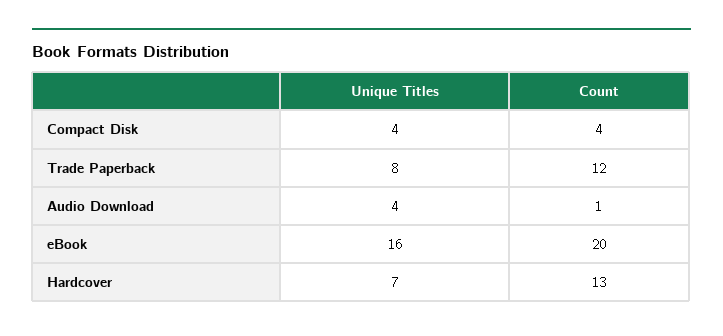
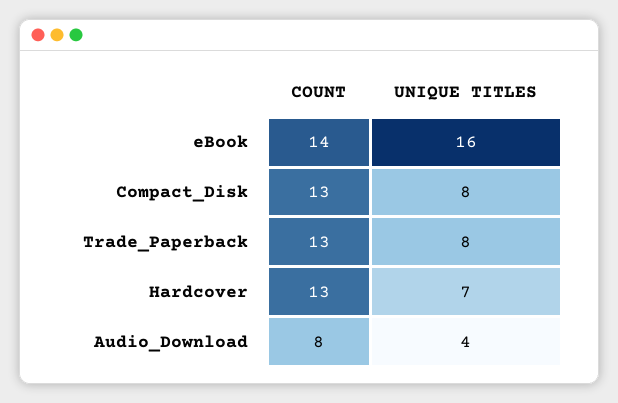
  {
    "Unique Titles": {
-     "Compact Disk": 4,
+     "Compact Disk": 8,
      "Trade Paperback": 8,
      "Audio Download": 4,
      "eBook": 16,
      "Hardcover": 7
    },
    "Count": {
-     "Compact Disk": 4,
+     "Compact Disk": 13,
-     "Trade Paperback": 12,
+     "Trade Paperback": 13,
-     "Audio Download": 1,
+     "Audio Download": 8,
-     "eBook": 20,
+     "eBook": 14,
      "Hardcover": 13
    }
  }

